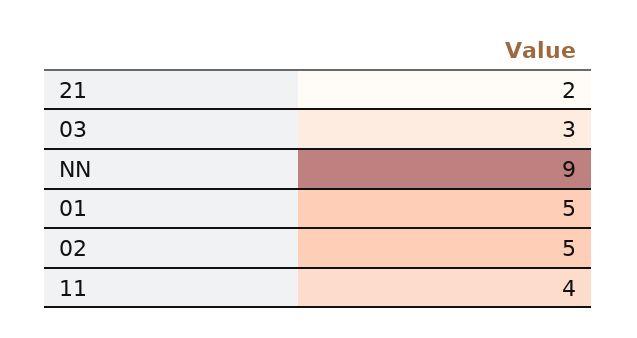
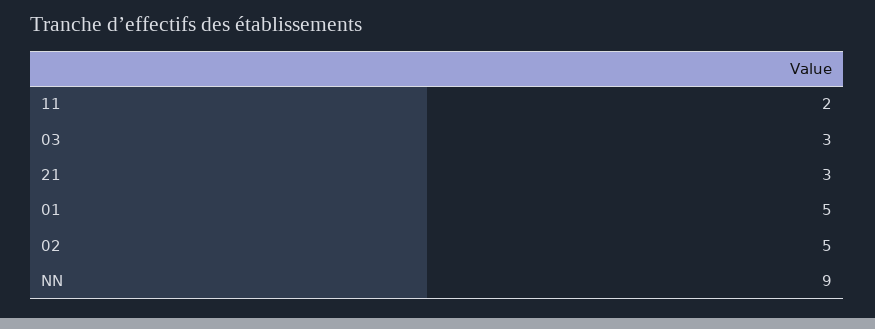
  {
-   "21": 2,
+   "21": 3,
    "03": 3,
    "NN": 9,
    "01": 5,
    "02": 5,
-   "11": 4
+   "11": 2
  }

